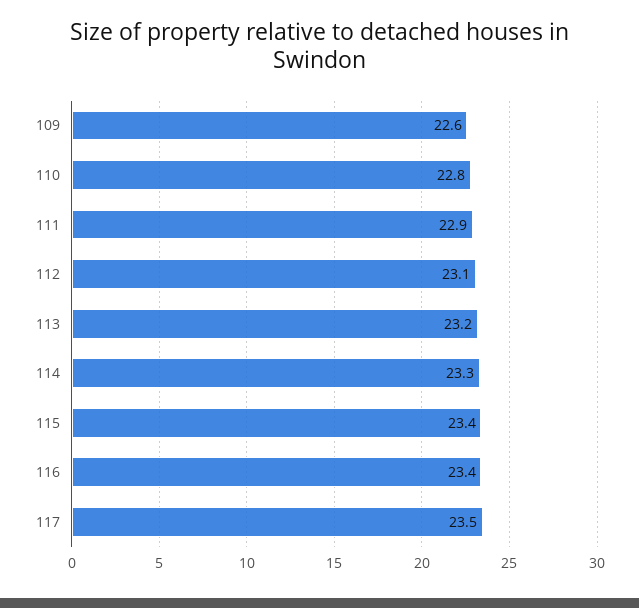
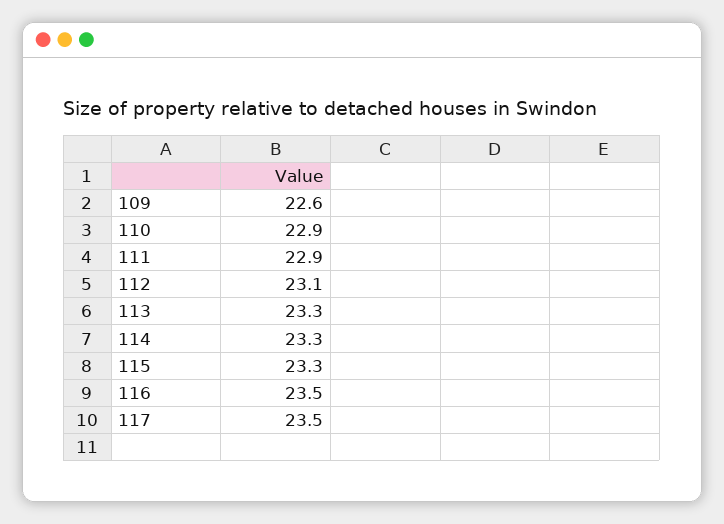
  {
    "109": 22.6,
-   "110": 22.8,
+   "110": 22.9,
    "111": 22.9,
    "112": 23.1,
-   "113": 23.2,
+   "113": 23.3,
    "114": 23.3,
-   "115": 23.4,
+   "115": 23.3,
-   "116": 23.4,
+   "116": 23.5,
    "117": 23.5
  }

